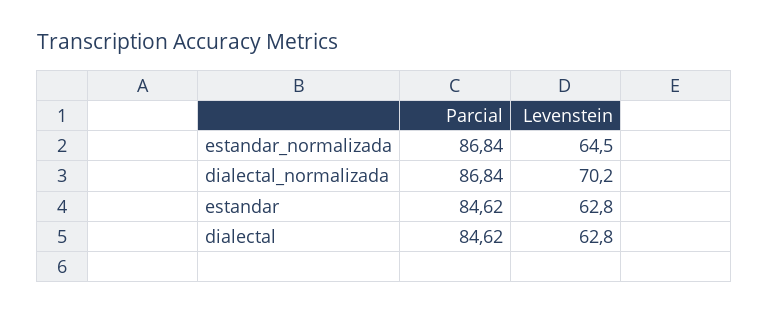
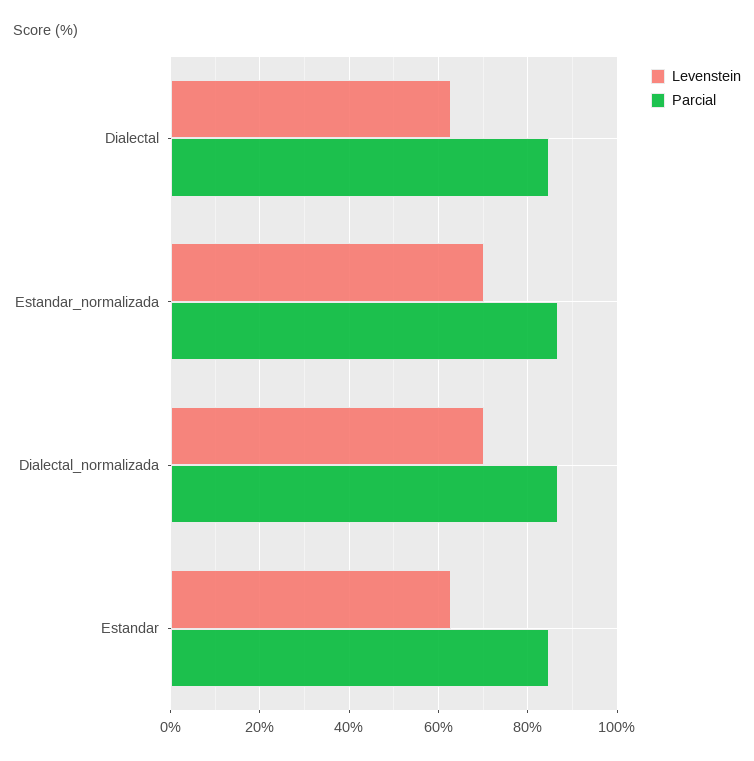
  {
    "Parcial": {
      "estandar_normalizada": 86.84,
      "dialectal_normalizada": 86.84,
      "estandar": 84.62,
      "dialectal": 84.62
    },
    "Levenstein": {
-     "estandar_normalizada": 64.5,
+     "estandar_normalizada": 70,
      "dialectal_normalizada": 70.2,
      "estandar": 62.8,
      "dialectal": 62.8
    }
  }

